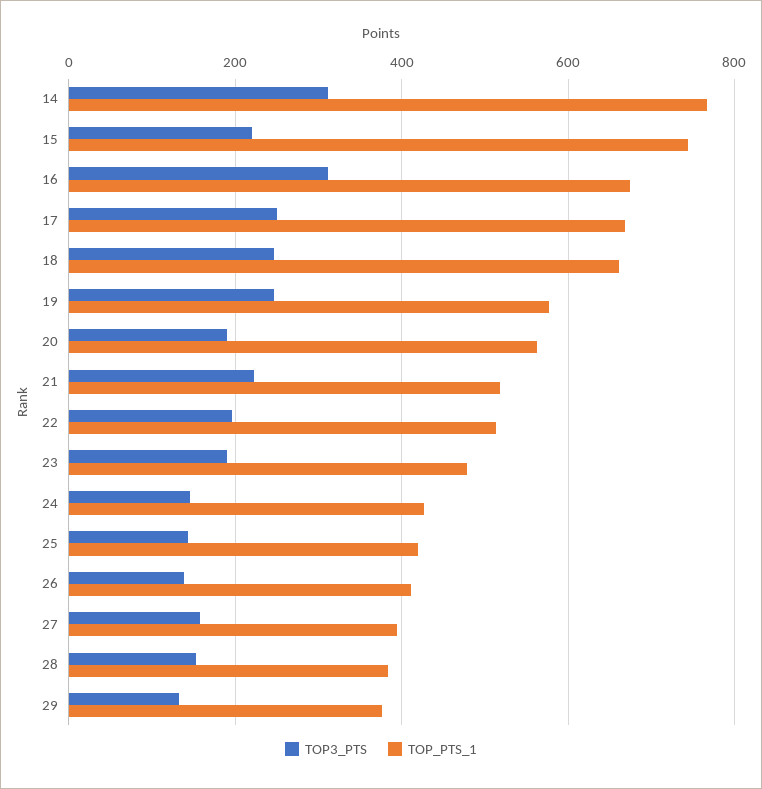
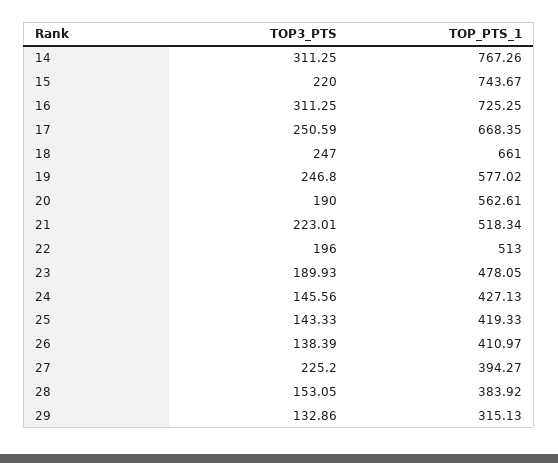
  {
    "TOP3_PTS": {
      "14": 311.25,
      "15": 220,
      "16": 311.25,
      "17": 250.59,
      "18": 247,
      "19": 246.8,
      "20": 190,
      "21": 223.01,
      "22": 196,
      "23": 189.93,
      "24": 145.56,
      "25": 143.33,
      "26": 138.39,
-     "27": 160,
+     "27": 225.2,
      "28": 153.05,
      "29": 132.86
    },
    "TOP_PTS_1": {
      "14": 767.26,
      "15": 743.67,
-     "16": 680,
+     "16": 725.25,
      "17": 668.35,
      "18": 661,
      "19": 577.02,
      "20": 562.61,
      "21": 518.34,
      "22": 513,
      "23": 478.05,
      "24": 427.13,
      "25": 419.33,
      "26": 410.97,
      "27": 394.27,
      "28": 383.92,
-     "29": 380
+     "29": 315.13
    }
  }

